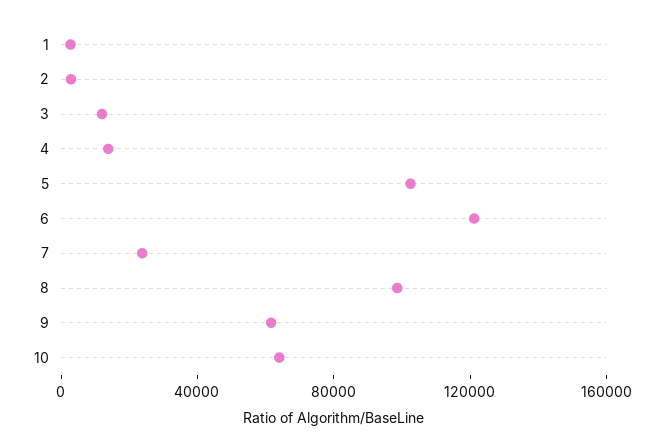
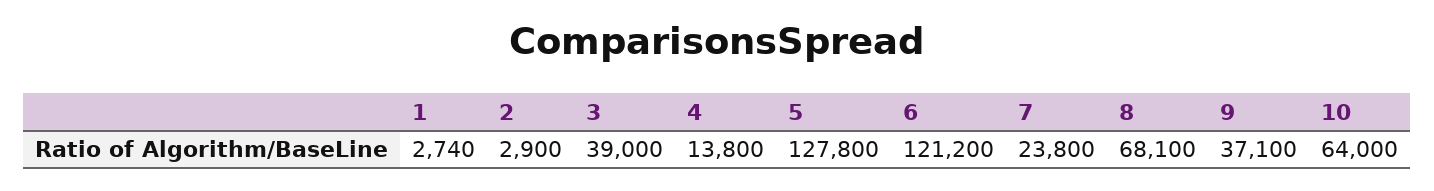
  {
    "1": 2740,
    "2": 2900,
-   "3": 10000,
+   "3": 39000,
    "4": 13800,
-   "5": 100000,
+   "5": 127800,
    "6": 121200,
    "7": 23800,
-   "8": 100000,
+   "8": 68100,
-   "9": 60000,
+   "9": 37100,
    "10": 64000
  }

